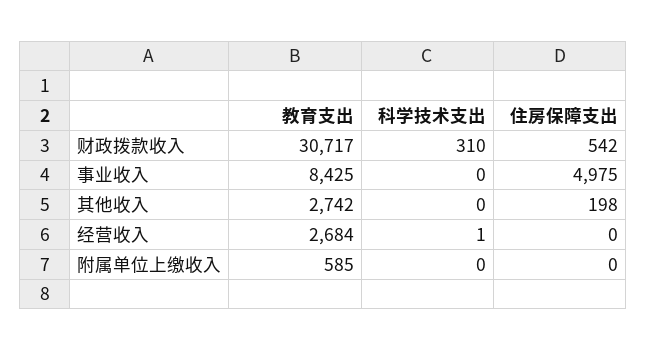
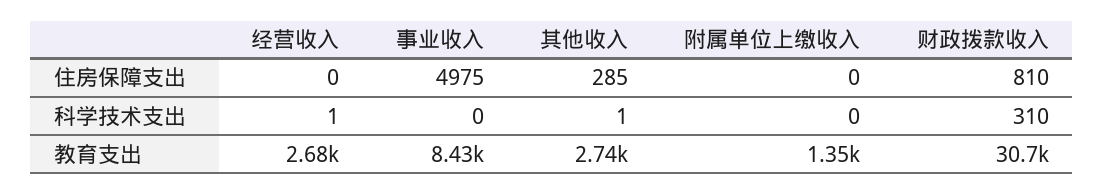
  {
    "教育支出": {
      "财政拨款收入": 30717,
      "事业收入": 8425,
      "其他收入": 2742,
      "经营收入": 2684,
-     "附属单位上缴收入": 585
+     "附属单位上缴收入": 1350
    },
    "科学技术支出": {
      "财政拨款收入": 310,
      "事业收入": 0,
-     "其他收入": 0,
+     "其他收入": 1,
      "经营收入": 1,
      "附属单位上缴收入": 0
    },
    "住房保障支出": {
-     "财政拨款收入": 542,
+     "财政拨款收入": 810,
      "事业收入": 4975,
-     "其他收入": 198,
+     "其他收入": 285,
      "经营收入": 0,
      "附属单位上缴收入": 0
    }
  }

